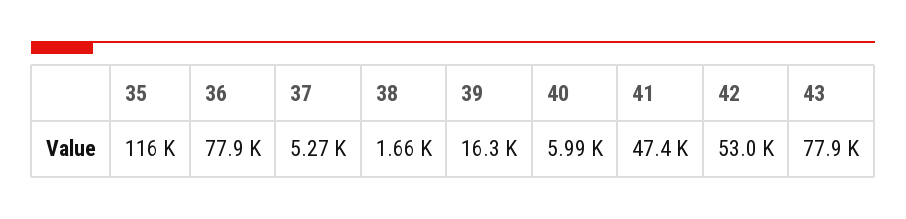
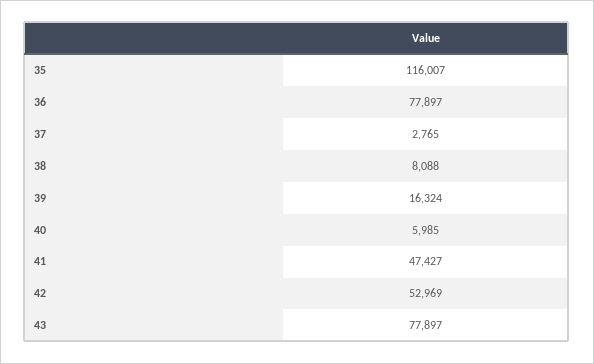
  {
    "35": 116007,
    "36": 77897,
-   "37": 5270,
+   "37": 2765,
-   "38": 1660,
+   "38": 8088,
    "39": 16324,
    "40": 5985,
    "41": 47427,
    "42": 52969,
    "43": 77897
  }

